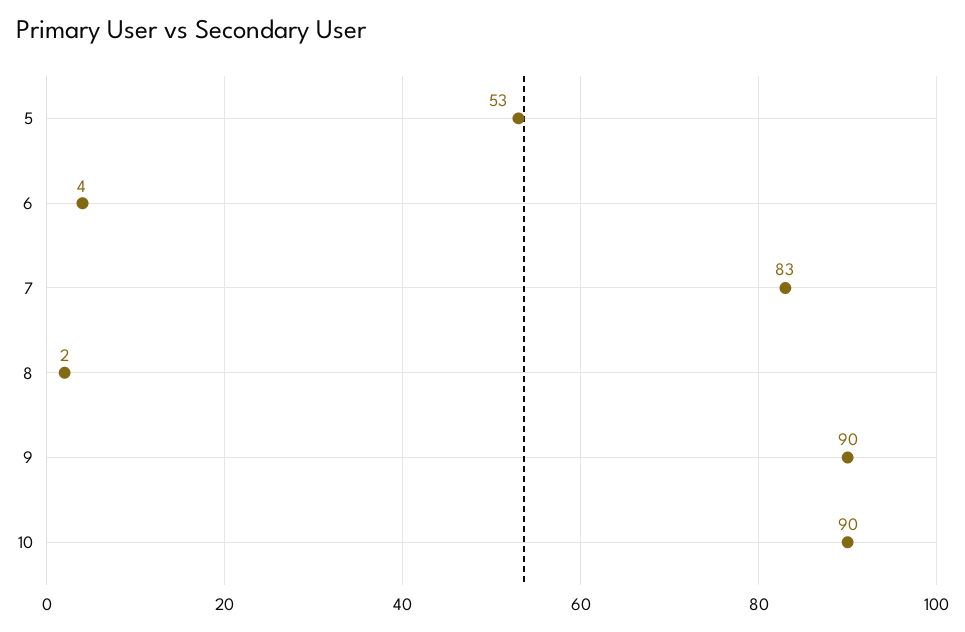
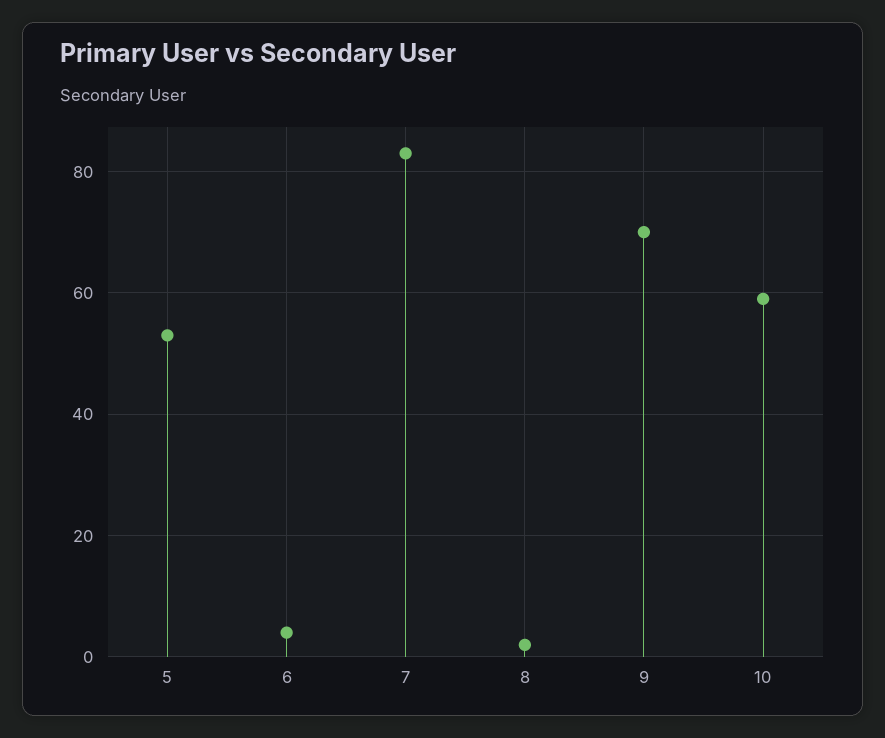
  {
    "5": 53,
    "6": 4,
    "7": 83,
    "8": 2,
-   "9": 90,
+   "9": 70,
-   "10": 90
+   "10": 60
  }

